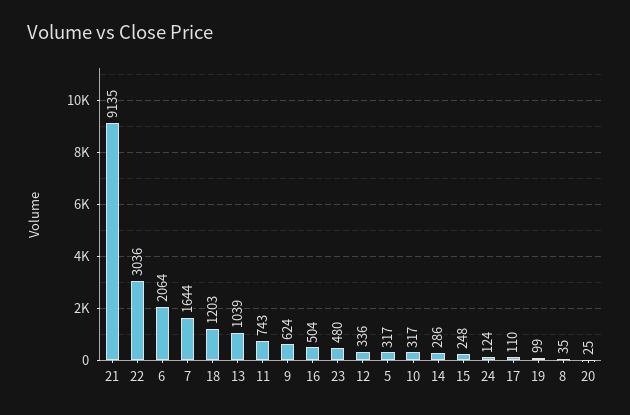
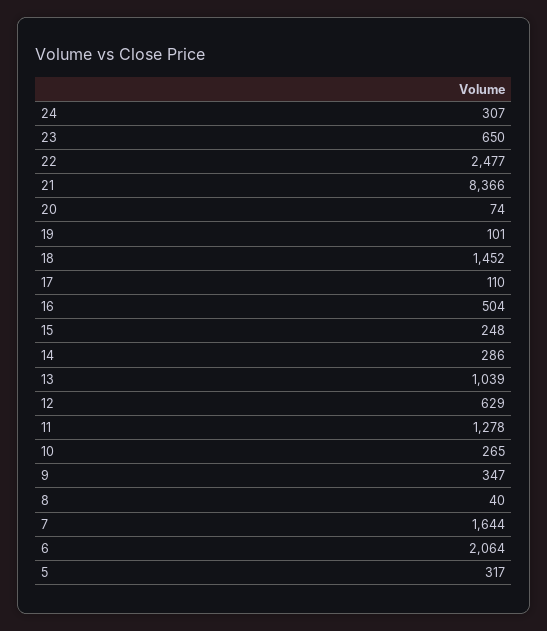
  {
-   "21": 9135,
+   "21": 8366,
-   "22": 3036,
+   "22": 2477,
    "6": 2064,
    "7": 1644,
-   "18": 1203,
+   "18": 1452,
    "13": 1039,
-   "11": 743,
+   "11": 1278,
-   "9": 624,
+   "9": 347,
    "16": 504,
-   "23": 480,
+   "23": 650,
-   "12": 336,
+   "12": 629,
    "5": 317,
-   "10": 317,
+   "10": 265,
    "14": 286,
    "15": 248,
-   "24": 124,
+   "24": 307,
    "17": 110,
-   "19": 99,
+   "19": 101,
-   "8": 35,
+   "8": 40,
-   "20": 25
+   "20": 74
  }

